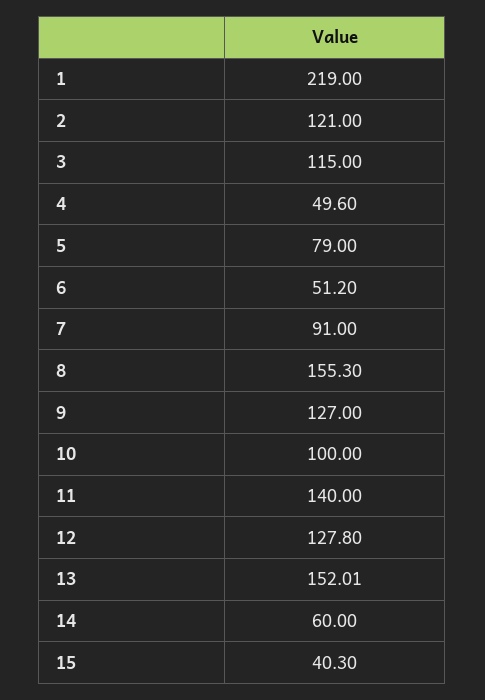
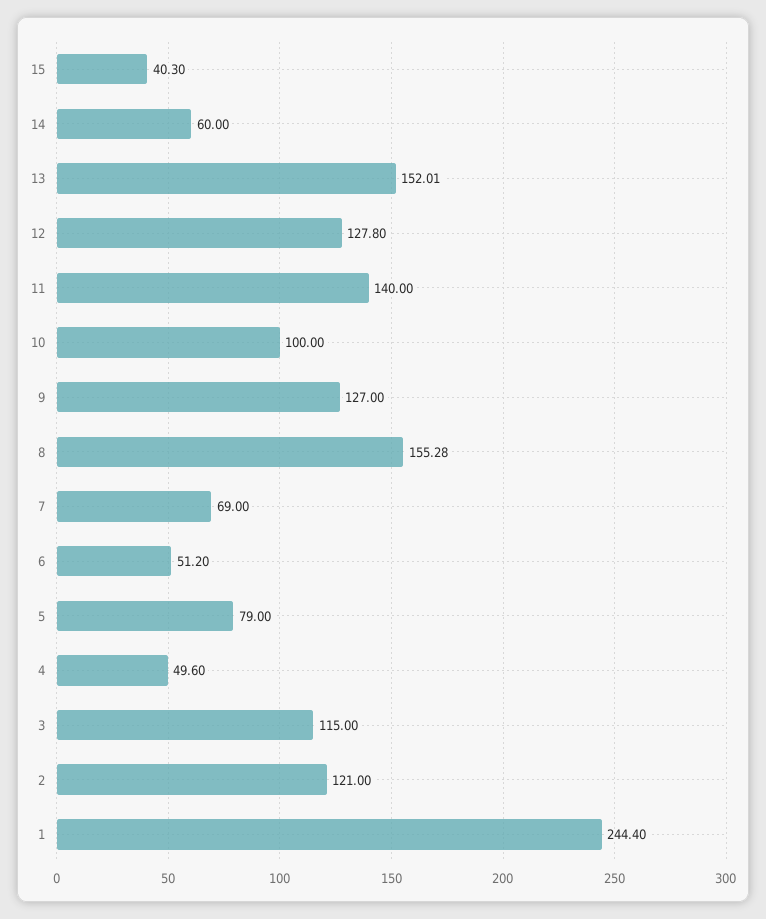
  {
-   "1": 219,
+   "1": 244.4,
    "2": 121,
    "3": 115,
    "4": 49.6,
    "5": 79,
    "6": 51.2,
-   "7": 91,
+   "7": 69,
-   "8": 155.3,
+   "8": 155.28,
    "9": 127,
    "10": 100,
    "11": 140,
    "12": 127.8,
    "13": 152.01,
    "14": 60,
    "15": 40.3
  }

